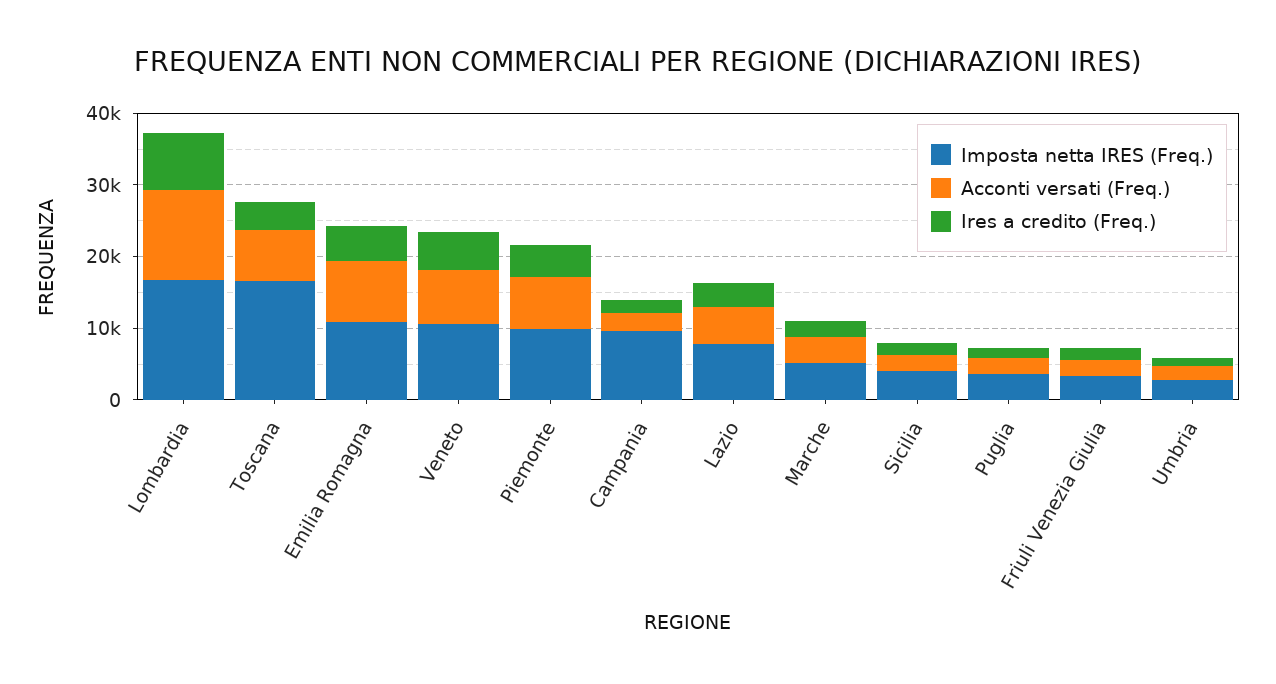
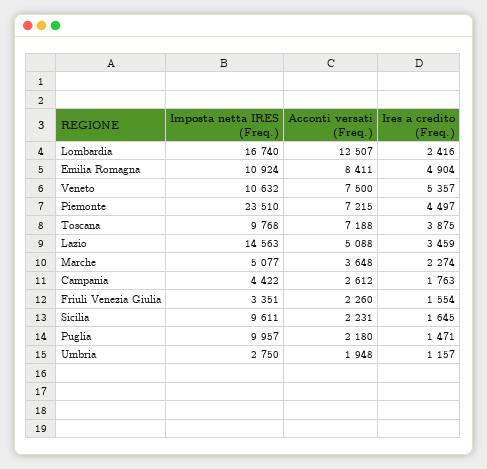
  {
    "Imposta netta IRES (Freq.)": {
      "Lombardia": 16740,
-     "Toscana": 16000,
+     "Toscana": 9768,
      "Emilia Romagna": 10924,
      "Veneto": 10632,
-     "Piemonte": 10000,
+     "Piemonte": 23510,
-     "Campania": 10000,
+     "Campania": 4422,
-     "Lazio": 8000,
+     "Lazio": 14563,
      "Marche": 5077,
-     "Sicilia": 4000,
+     "Sicilia": 9611,
-     "Puglia": 4000,
+     "Puglia": 9957,
      "Friuli Venezia Giulia": 3351,
      "Umbria": 2750
    },
    "Acconti versati (Freq.)": {
      "Lombardia": 12507,
      "Toscana": 7188,
      "Emilia Romagna": 8411,
      "Veneto": 7500,
      "Piemonte": 7215,
      "Campania": 2612,
      "Lazio": 5088,
      "Marche": 3648,
      "Sicilia": 2231,
      "Puglia": 2180,
      "Friuli Venezia Giulia": 2260,
      "Umbria": 1948
    },
    "Ires a credito (Freq.)": {
-     "Lombardia": 8000,
+     "Lombardia": 2416,
      "Toscana": 3875,
      "Emilia Romagna": 4904,
      "Veneto": 5357,
      "Piemonte": 4497,
      "Campania": 1763,
      "Lazio": 3459,
      "Marche": 2274,
      "Sicilia": 1645,
      "Puglia": 1471,
      "Friuli Venezia Giulia": 1554,
      "Umbria": 1157
    }
  }

